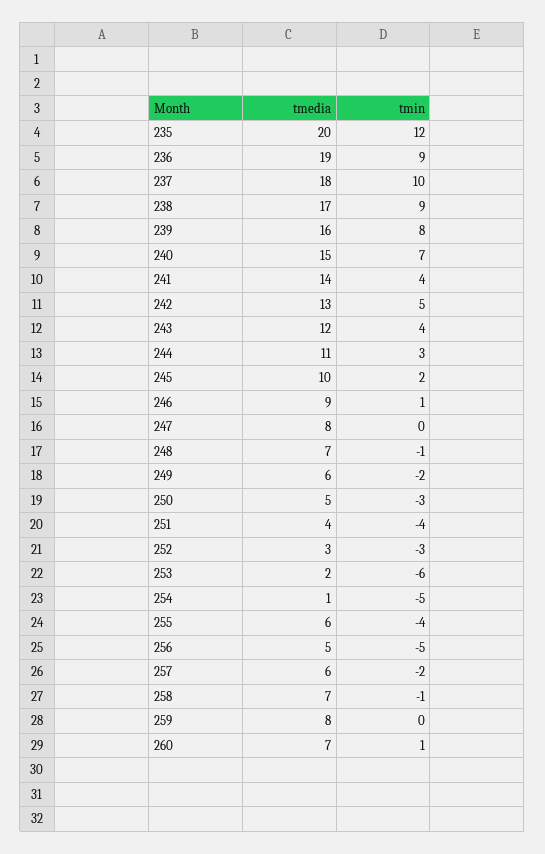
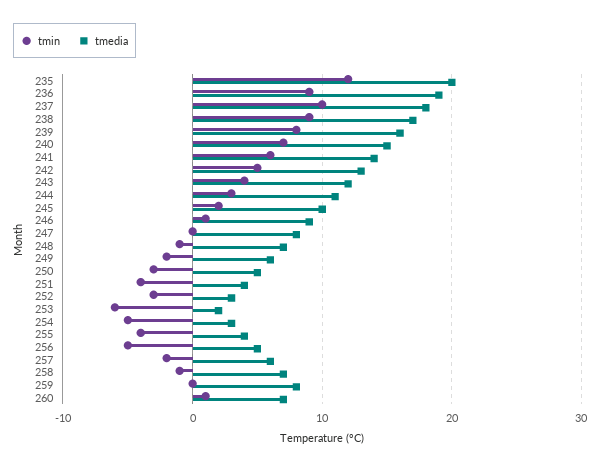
  {
    "tmedia": {
      "235": 20,
      "236": 19,
      "237": 18,
      "238": 17,
      "239": 16,
      "240": 15,
      "241": 14,
      "242": 13,
      "243": 12,
      "244": 11,
      "245": 10,
      "246": 9,
      "247": 8,
      "248": 7,
      "249": 6,
      "250": 5,
      "251": 4,
      "252": 3,
      "253": 2,
-     "254": 1,
+     "254": 3,
-     "255": 6,
+     "255": 4,
      "256": 5,
      "257": 6,
      "258": 7,
      "259": 8,
      "260": 7
    },
    "tmin": {
      "235": 12,
      "236": 9,
      "237": 10,
      "238": 9,
      "239": 8,
      "240": 7,
-     "241": 4,
+     "241": 6,
      "242": 5,
      "243": 4,
      "244": 3,
      "245": 2,
      "246": 1,
      "247": 0,
      "248": -1,
      "249": -2,
      "250": -3,
      "251": -4,
      "252": -3,
      "253": -6,
      "254": -5,
      "255": -4,
      "256": -5,
      "257": -2,
      "258": -1,
      "259": 0,
      "260": 1
    }
  }

